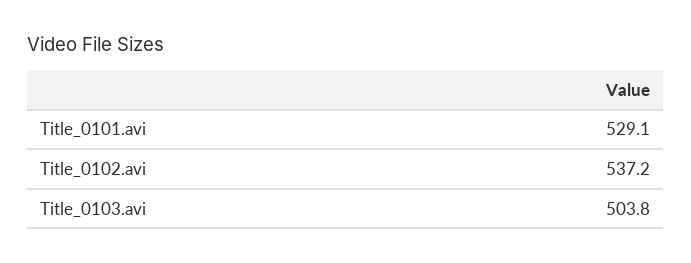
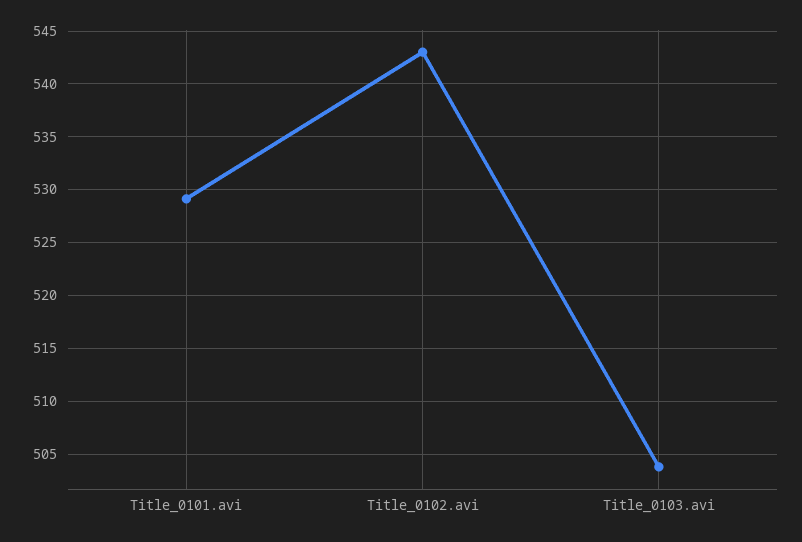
  {
    "Title_0101.avi": 529.1,
-   "Title_0102.avi": 537.2,
+   "Title_0102.avi": 543,
    "Title_0103.avi": 503.8
  }

